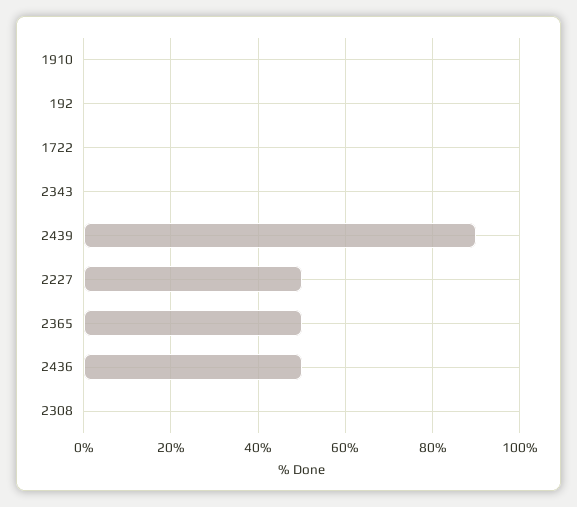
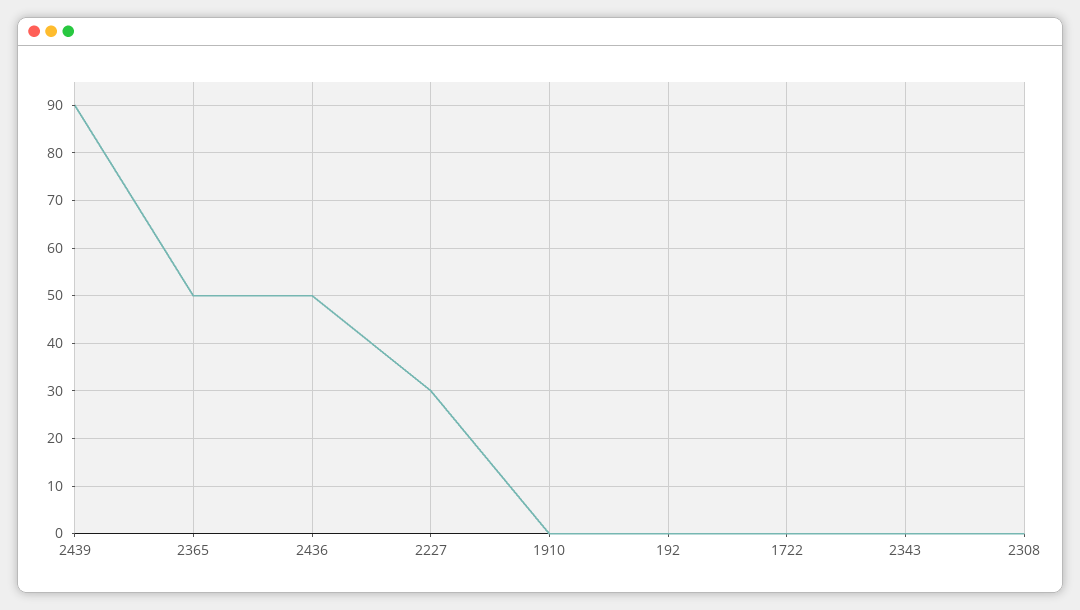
  {
    "1910": 0,
    "192": 0,
    "1722": 0,
    "2343": 0,
    "2439": 90,
-   "2227": 50,
+   "2227": 30,
    "2365": 50,
    "2436": 50,
    "2308": 0
  }

